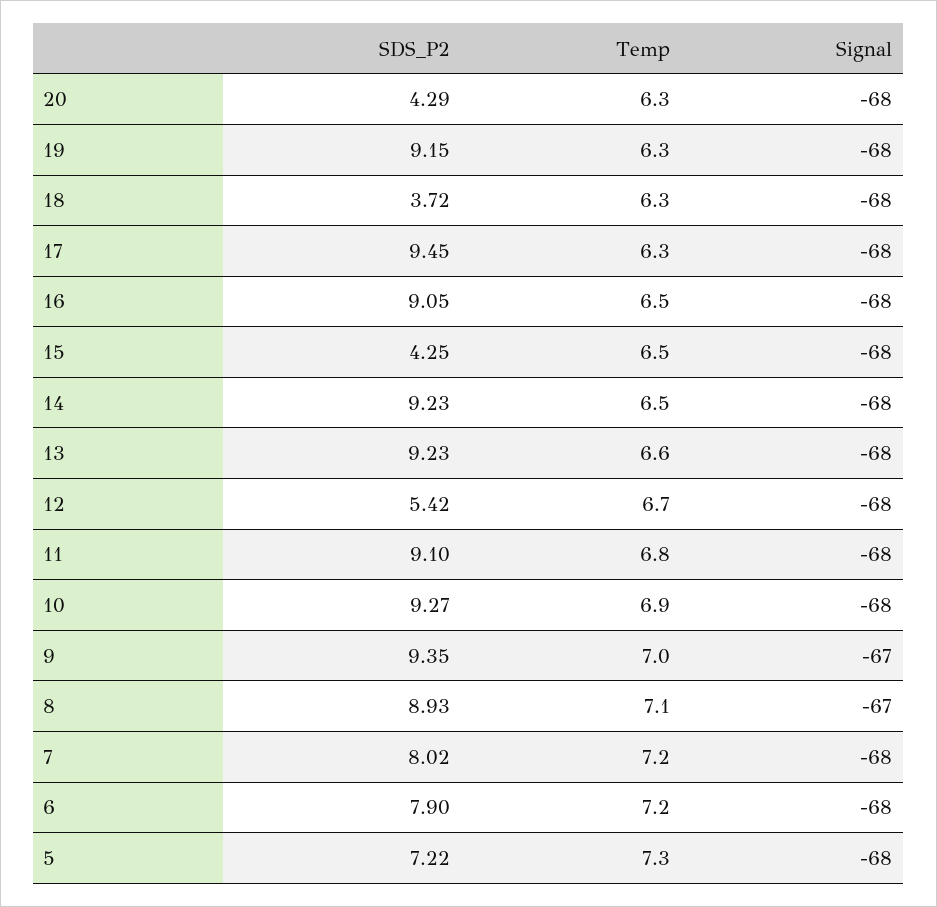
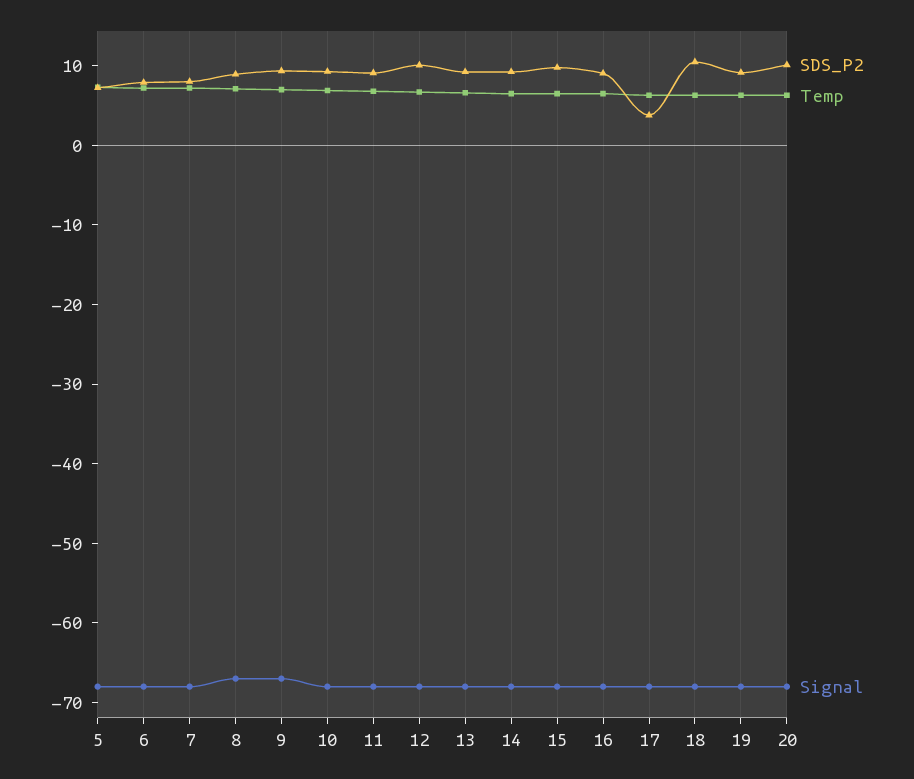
  {
    "SDS_P2": {
-     "20": 4.29,
+     "20": 10,
      "19": 9.15,
-     "18": 3.72,
+     "18": 10,
-     "17": 9.45,
+     "17": 4,
      "16": 9.05,
-     "15": 4.25,
+     "15": 10,
      "14": 9.23,
      "13": 9.23,
-     "12": 5.42,
+     "12": 10,
      "11": 9.1,
      "10": 9.27,
      "9": 9.35,
      "8": 8.93,
      "7": 8.02,
      "6": 7.9,
      "5": 7.22
    },
    "Temp": {
      "20": 6.3,
      "19": 6.3,
      "18": 6.3,
      "17": 6.3,
      "16": 6.5,
      "15": 6.5,
      "14": 6.5,
      "13": 6.6,
      "12": 6.7,
      "11": 6.8,
      "10": 6.9,
      "9": 7,
      "8": 7.1,
      "7": 7.2,
      "6": 7.2,
      "5": 7.3
    },
    "Signal": {
      "20": -68,
      "19": -68,
      "18": -68,
      "17": -68,
      "16": -68,
      "15": -68,
      "14": -68,
      "13": -68,
      "12": -68,
      "11": -68,
      "10": -68,
      "9": -67,
      "8": -67,
      "7": -68,
      "6": -68,
      "5": -68
    }
  }

